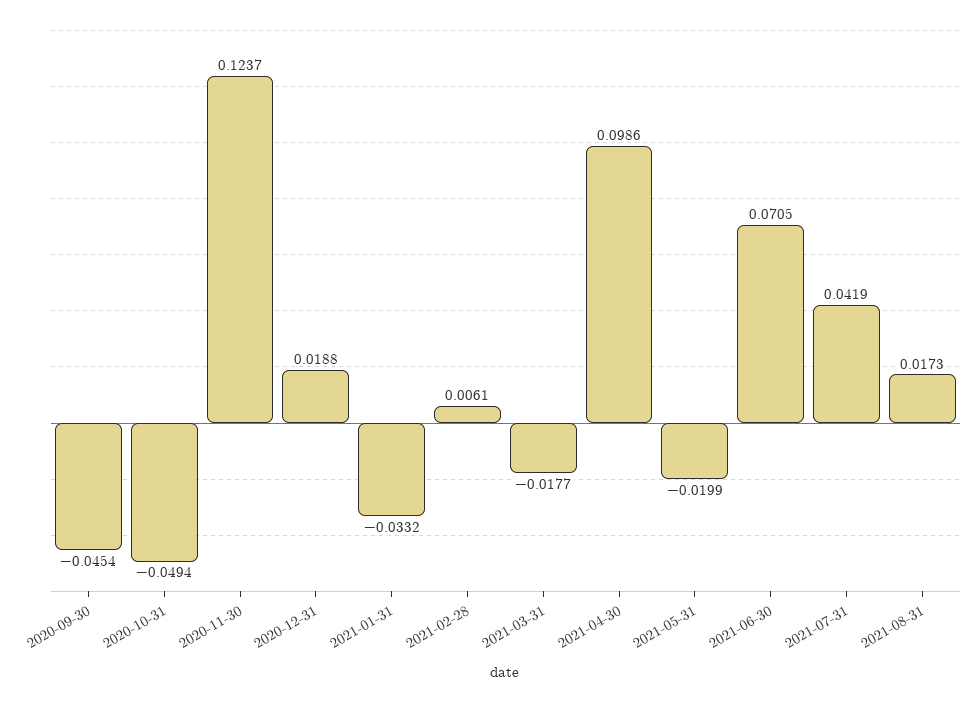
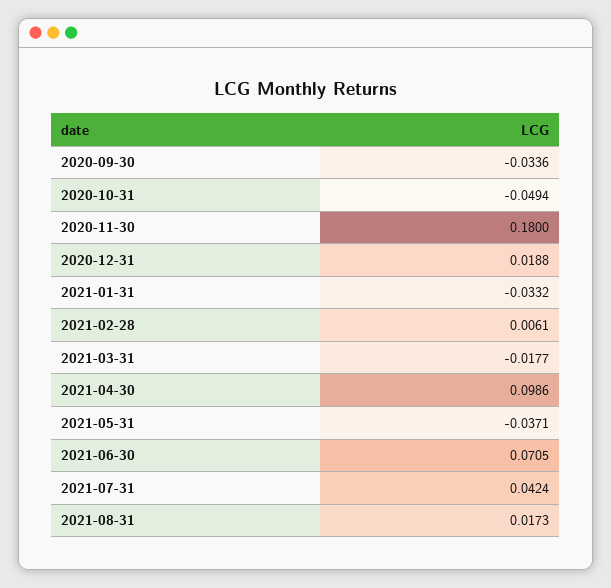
  {
-   "2020-09-30": -0.0454,
+   "2020-09-30": -0.0336,
    "2020-10-31": -0.0494,
-   "2020-11-30": 0.1237,
+   "2020-11-30": 0.18,
    "2020-12-31": 0.0188,
    "2021-01-31": -0.0332,
    "2021-02-28": 0.0061,
    "2021-03-31": -0.0177,
    "2021-04-30": 0.0986,
-   "2021-05-31": -0.0199,
+   "2021-05-31": -0.0371,
    "2021-06-30": 0.0705,
-   "2021-07-31": 0.0419,
+   "2021-07-31": 0.0424,
    "2021-08-31": 0.0173
  }

